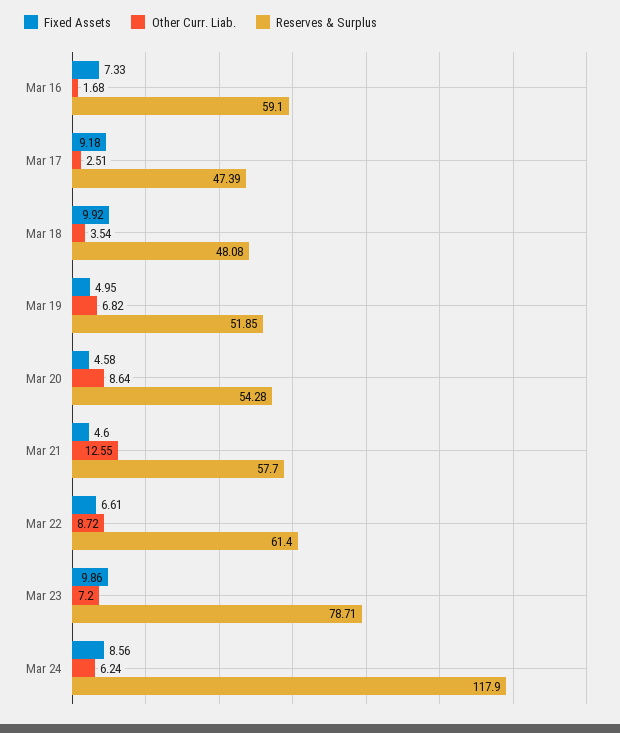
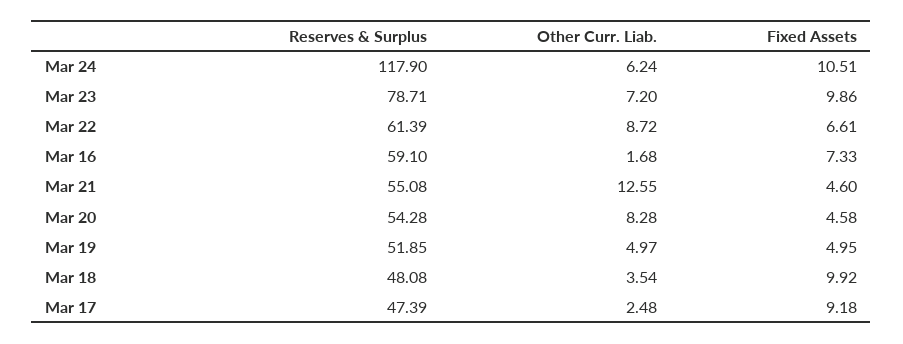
  {
    "Fixed Assets": {
      "Mar 16": 7.33,
      "Mar 17": 9.18,
      "Mar 18": 9.92,
      "Mar 19": 4.95,
      "Mar 20": 4.58,
      "Mar 21": 4.6,
      "Mar 22": 6.61,
      "Mar 23": 9.86,
-     "Mar 24": 8.56
+     "Mar 24": 10.51
    },
    "Other Curr. Liab.": {
      "Mar 16": 1.68,
-     "Mar 17": 2.51,
+     "Mar 17": 2.48,
      "Mar 18": 3.54,
-     "Mar 19": 6.82,
+     "Mar 19": 4.97,
-     "Mar 20": 8.64,
+     "Mar 20": 8.28,
      "Mar 21": 12.55,
      "Mar 22": 8.72,
      "Mar 23": 7.2,
      "Mar 24": 6.24
    },
    "Reserves & Surplus": {
      "Mar 16": 59.1,
      "Mar 17": 47.39,
      "Mar 18": 48.08,
      "Mar 19": 51.85,
      "Mar 20": 54.28,
-     "Mar 21": 57.7,
+     "Mar 21": 55.08,
-     "Mar 22": 61.4,
+     "Mar 22": 61.39,
      "Mar 23": 78.71,
      "Mar 24": 117.9
    }
  }

